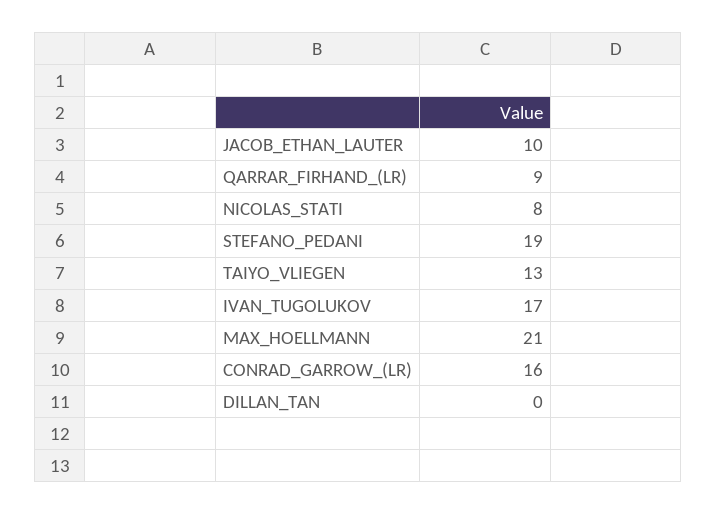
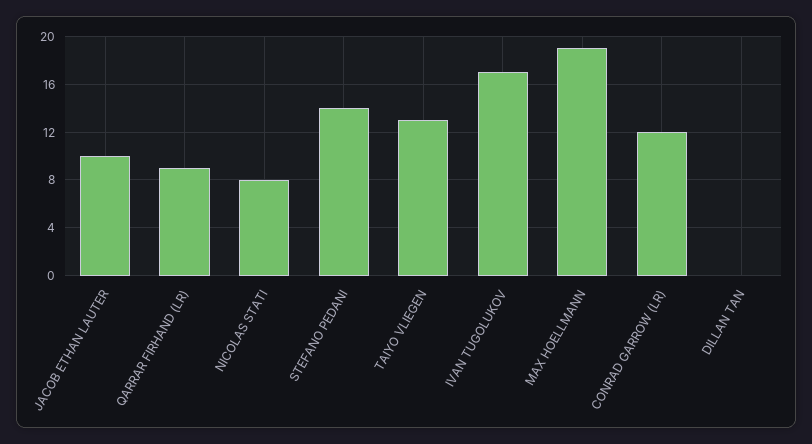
  {
    "JACOB_ETHAN_LAUTER": 10,
    "QARRAR_FIRHAND_(LR)": 9,
    "NICOLAS_STATI": 8,
-   "STEFANO_PEDANI": 19,
+   "STEFANO_PEDANI": 14,
    "TAIYO_VLIEGEN": 13,
    "IVAN_TUGOLUKOV": 17,
-   "MAX_HOELLMANN": 21,
+   "MAX_HOELLMANN": 19,
-   "CONRAD_GARROW_(LR)": 16,
+   "CONRAD_GARROW_(LR)": 12,
    "DILLAN_TAN": 0
  }

